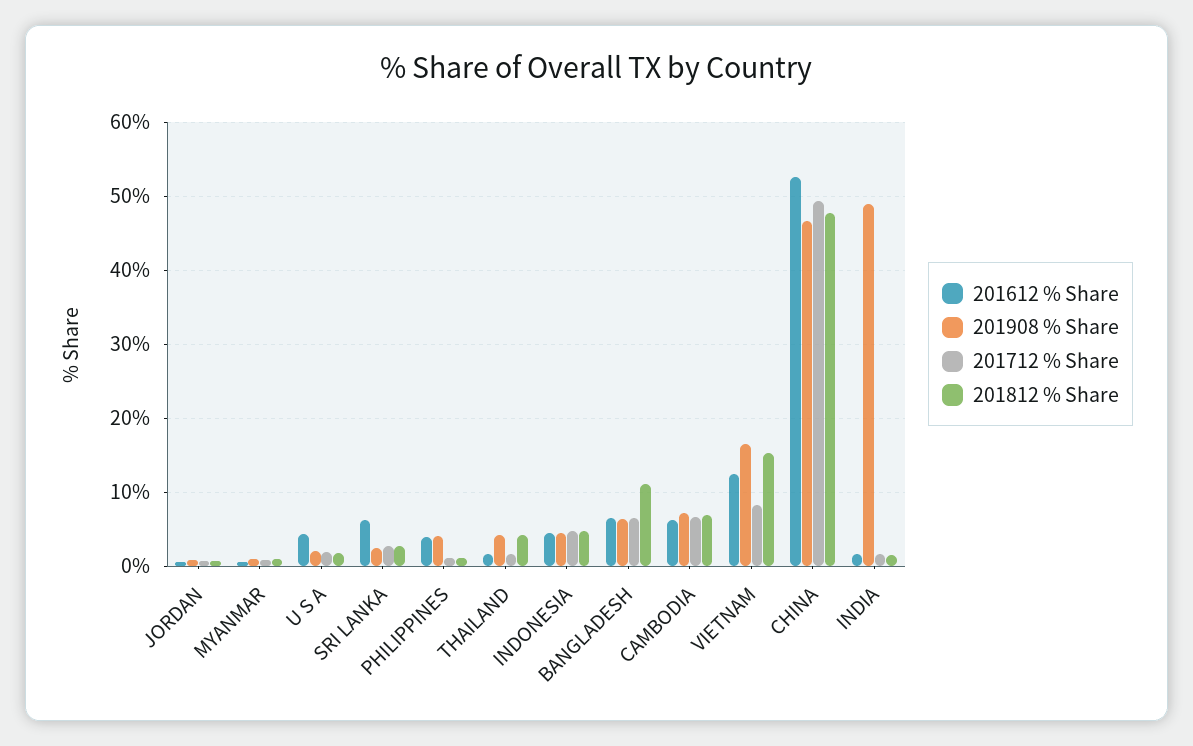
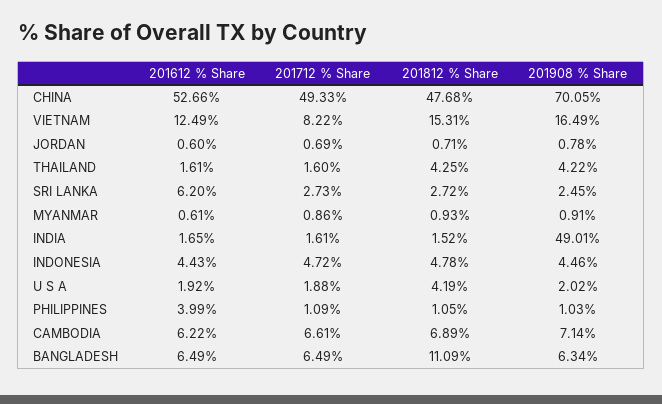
  {
    "201612 % Share": {
      "JORDAN": 0.6,
      "MYANMAR": 0.61,
-     "U S A": 4,
+     "U S A": 1.92,
      "SRI LANKA": 6.2,
      "PHILIPPINES": 3.99,
      "THAILAND": 1.61,
      "INDONESIA": 4.43,
      "BANGLADESH": 6.49,
      "CAMBODIA": 6.22,
      "VIETNAM": 12.49,
      "CHINA": 52.66,
      "INDIA": 1.65
    },
    "201908 % Share": {
      "JORDAN": 0.78,
      "MYANMAR": 0.91,
      "U S A": 2.02,
      "SRI LANKA": 2.45,
-     "PHILIPPINES": 4,
+     "PHILIPPINES": 1.03,
      "THAILAND": 4.22,
      "INDONESIA": 4.46,
      "BANGLADESH": 6.34,
      "CAMBODIA": 7.14,
      "VIETNAM": 16.49,
-     "CHINA": 47,
+     "CHINA": 70.05,
      "INDIA": 49.01
    },
    "201712 % Share": {
      "JORDAN": 0.69,
      "MYANMAR": 0.86,
      "U S A": 1.88,
      "SRI LANKA": 2.73,
      "PHILIPPINES": 1.09,
      "THAILAND": 1.6,
      "INDONESIA": 4.72,
      "BANGLADESH": 6.49,
      "CAMBODIA": 6.61,
      "VIETNAM": 8.22,
      "CHINA": 49.33,
      "INDIA": 1.61
    },
    "201812 % Share": {
      "JORDAN": 0.71,
      "MYANMAR": 0.93,
-     "U S A": 2,
+     "U S A": 4.19,
      "SRI LANKA": 2.72,
      "PHILIPPINES": 1.05,
      "THAILAND": 4.25,
      "INDONESIA": 4.78,
      "BANGLADESH": 11.09,
      "CAMBODIA": 6.89,
      "VIETNAM": 15.31,
      "CHINA": 47.68,
      "INDIA": 1.52
    }
  }

